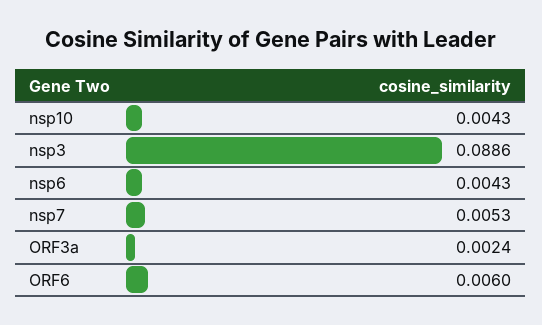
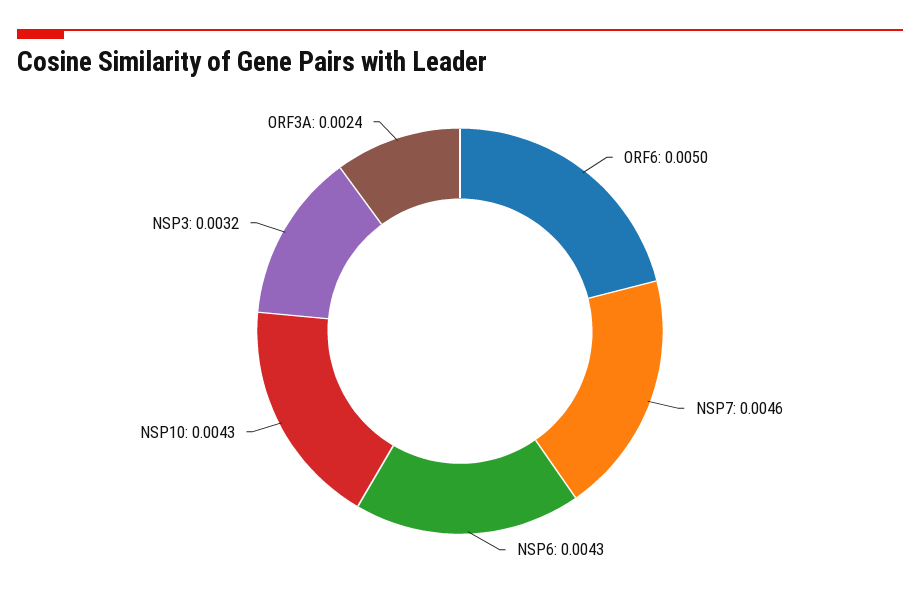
  {
    "nsp10": 0.0043,
-   "nsp3": 0.0886,
+   "nsp3": 0.0032,
    "nsp6": 0.0043,
-   "nsp7": 0.0053,
+   "nsp7": 0.0046,
    "ORF3a": 0.0024,
-   "ORF6": 0.006
+   "ORF6": 0.005
  }

